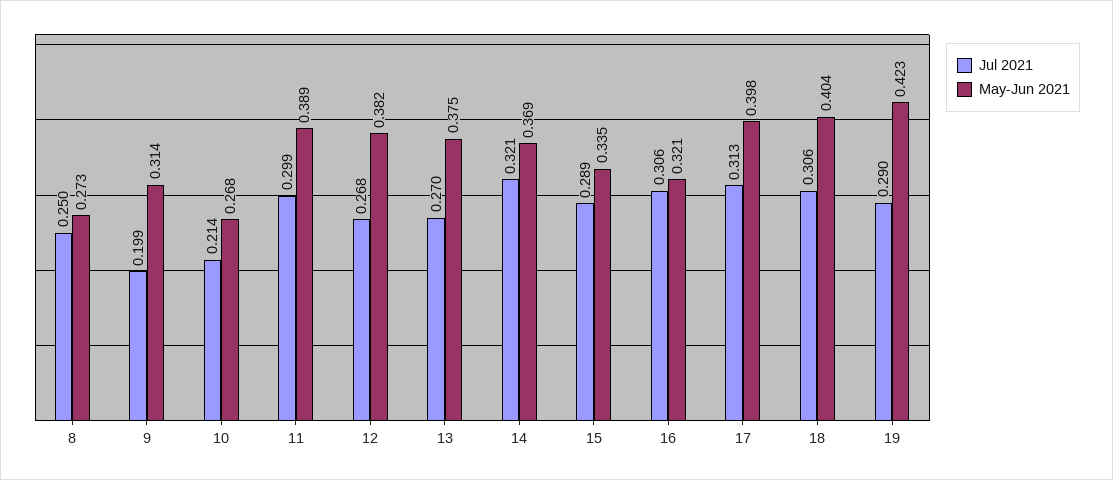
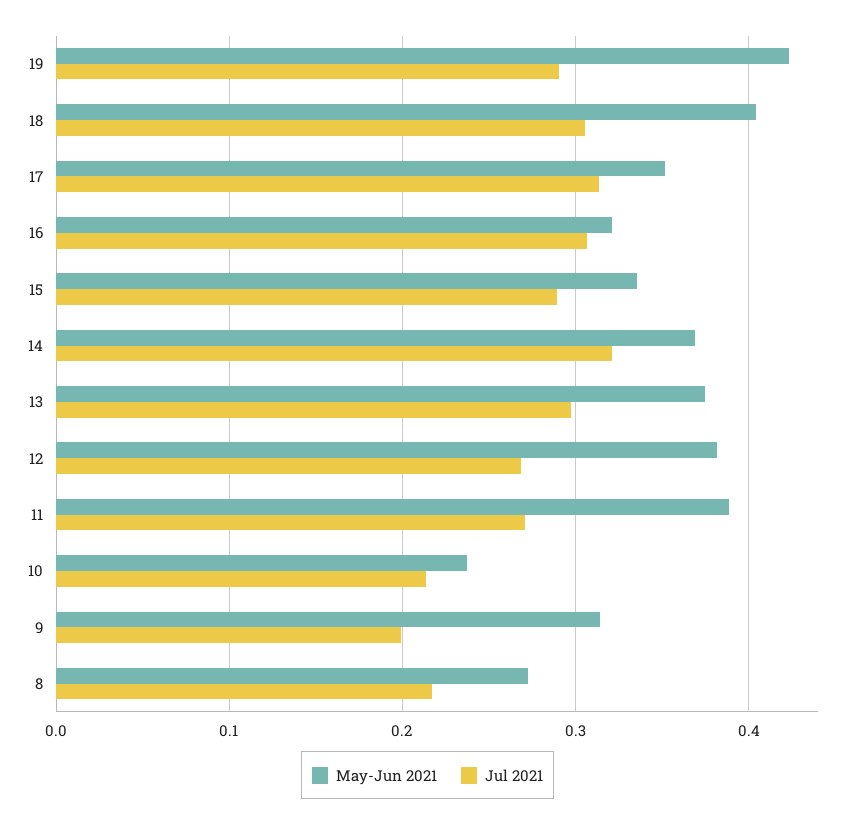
  {
    "Jul 2021": {
-     "8": 0.25,
+     "8": 0.22,
      "9": 0.199,
      "10": 0.214,
-     "11": 0.299,
+     "11": 0.27,
      "12": 0.268,
-     "13": 0.27,
+     "13": 0.3,
      "14": 0.321,
      "15": 0.289,
      "16": 0.306,
      "17": 0.313,
      "18": 0.306,
      "19": 0.29
    },
    "May-Jun 2021": {
      "8": 0.273,
      "9": 0.314,
-     "10": 0.268,
+     "10": 0.24,
      "11": 0.389,
      "12": 0.382,
      "13": 0.375,
      "14": 0.369,
      "15": 0.335,
      "16": 0.321,
-     "17": 0.398,
+     "17": 0.35,
      "18": 0.404,
      "19": 0.423
    }
  }

